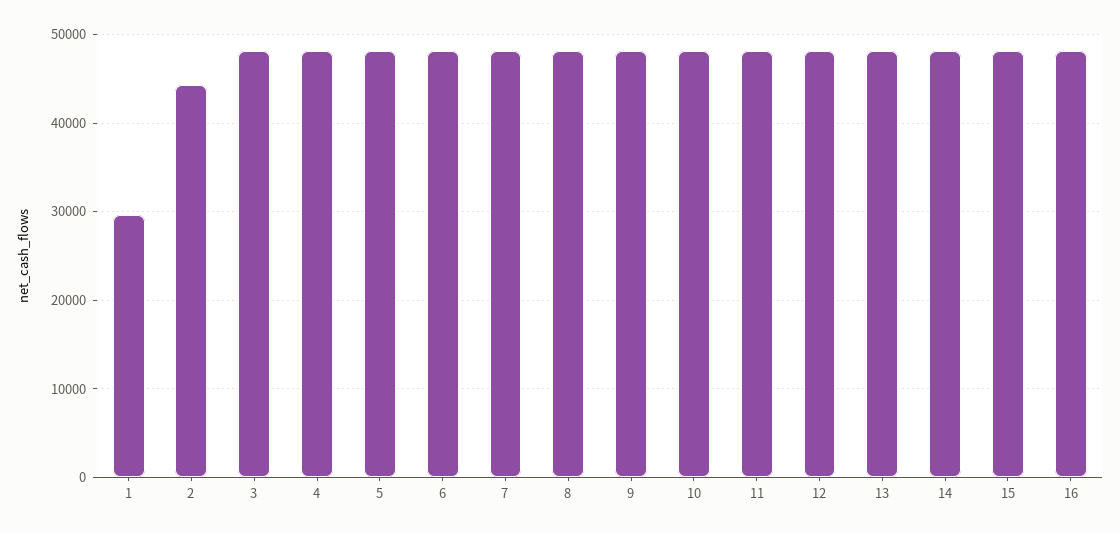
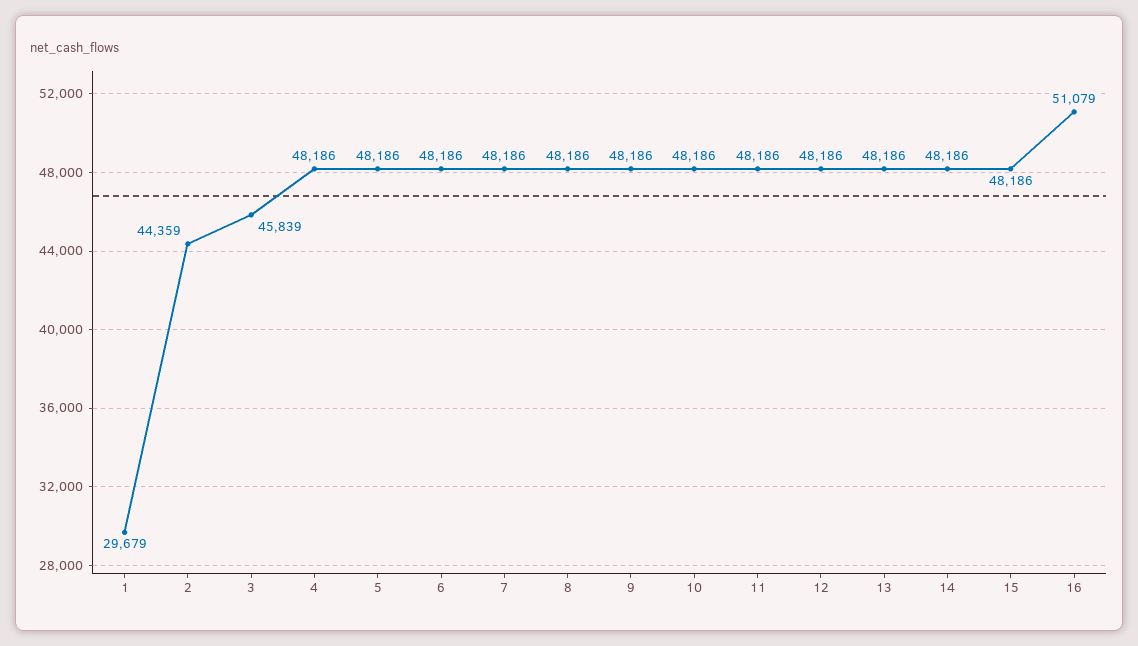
  {
    "1": 29679,
    "2": 44359,
-   "3": 48000,
+   "3": 45839,
    "4": 48186,
    "5": 48186,
    "6": 48186,
    "7": 48186,
    "8": 48186,
    "9": 48186,
    "10": 48186,
    "11": 48186,
    "12": 48186,
    "13": 48186,
    "14": 48186,
    "15": 48186,
-   "16": 48000
+   "16": 51079
  }

